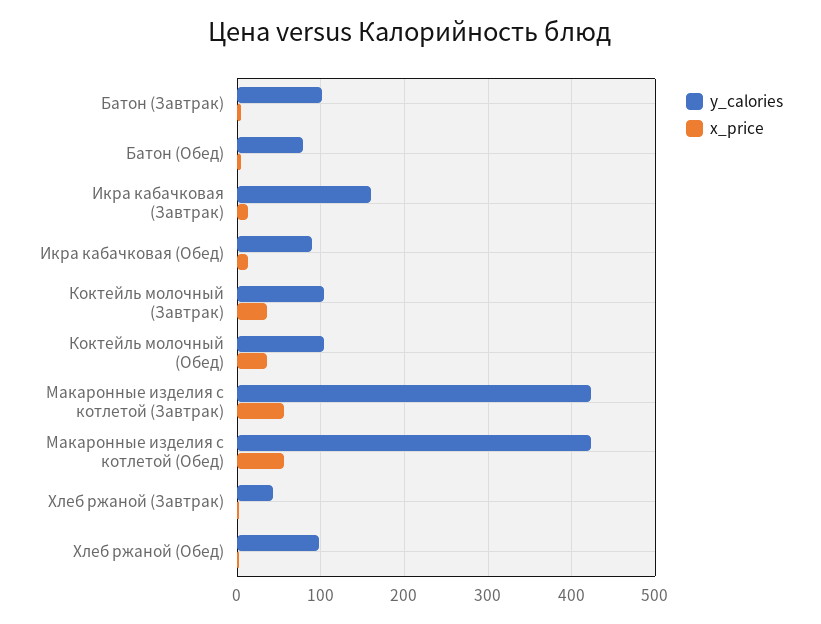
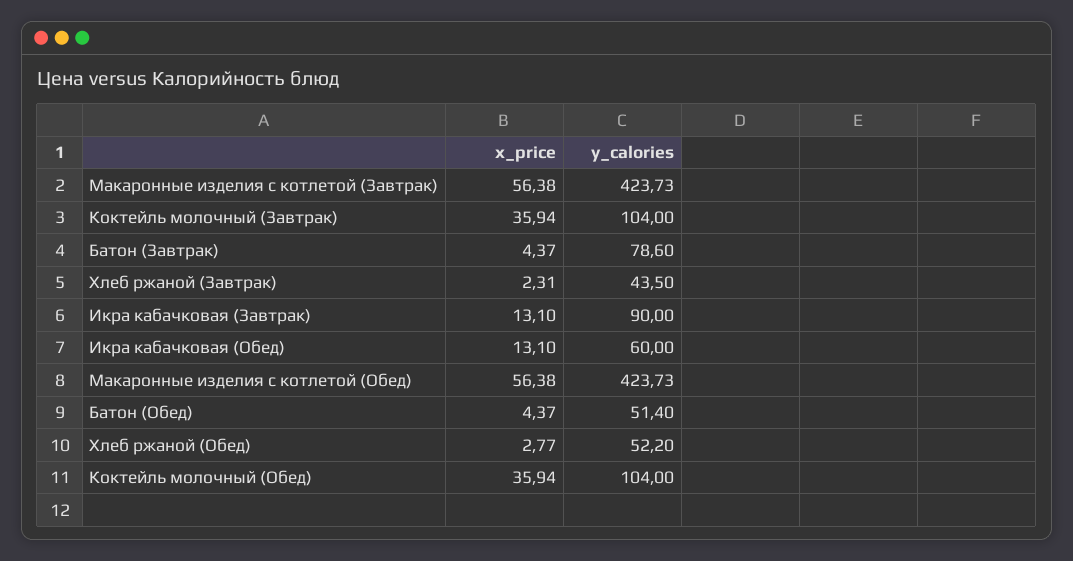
  {
    "y_calories": {
-     "Батон (Завтрак)": 100,
+     "Батон (Завтрак)": 78.6,
-     "Батон (Обед)": 80,
+     "Батон (Обед)": 51.4,
-     "Икра кабачковая (Завтрак)": 160,
+     "Икра кабачковая (Завтрак)": 90,
-     "Икра кабачковая (Обед)": 90,
+     "Икра кабачковая (Обед)": 60,
      "Коктейль молочный (Завтрак)": 104,
      "Коктейль молочный (Обед)": 104,
      "Макаронные изделия с котлетой (Завтрак)": 423.73,
      "Макаронные изделия с котлетой (Обед)": 423.73,
      "Хлеб ржаной (Завтрак)": 43.5,
-     "Хлеб ржаной (Обед)": 100
+     "Хлеб ржаной (Обед)": 52.2
    },
    "x_price": {
      "Батон (Завтрак)": 4.37,
      "Батон (Обед)": 4.37,
      "Икра кабачковая (Завтрак)": 13.1,
      "Икра кабачковая (Обед)": 13.1,
      "Коктейль молочный (Завтрак)": 35.94,
      "Коктейль молочный (Обед)": 35.94,
      "Макаронные изделия с котлетой (Завтрак)": 56.38,
      "Макаронные изделия с котлетой (Обед)": 56.38,
      "Хлеб ржаной (Завтрак)": 2.31,
      "Хлеб ржаной (Обед)": 2.77
    }
  }

